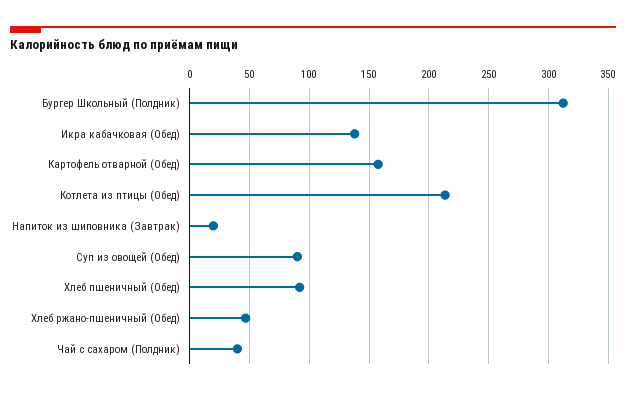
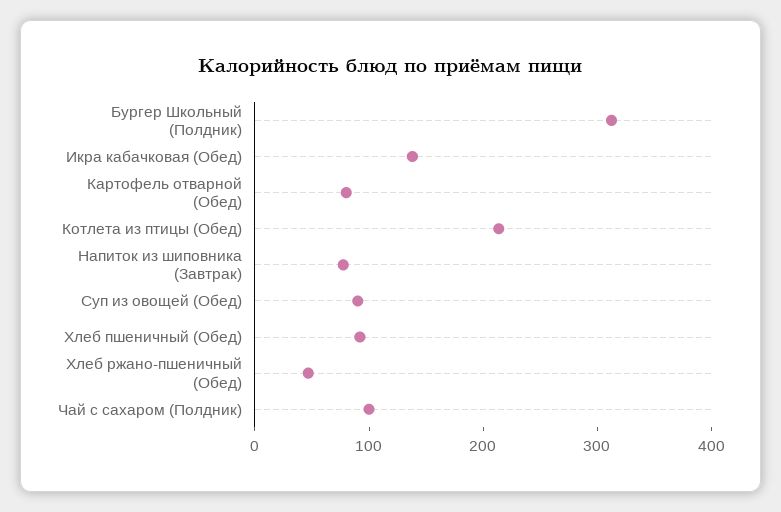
  {
    "Бургер Школьный (Полдник)": 310,
    "Икра кабачковая (Обед)": 140,
-   "Картофель отварной (Обед)": 160,
+   "Картофель отварной (Обед)": 80,
    "Котлета из птицы (Обед)": 210,
-   "Напиток из шиповника (Завтрак)": 20,
+   "Напиток из шиповника (Завтрак)": 80,
    "Суп из овощей (Обед)": 90,
    "Хлеб пшеничный (Обед)": 90,
    "Хлеб ржано-пшеничный (Обед)": 50,
-   "Чай с сахаром (Полдник)": 40
+   "Чай с сахаром (Полдник)": 100
  }

